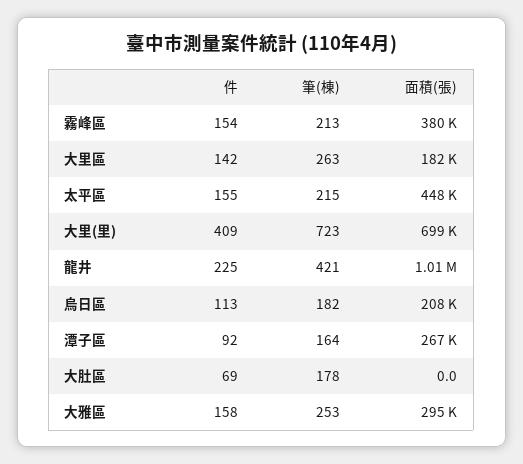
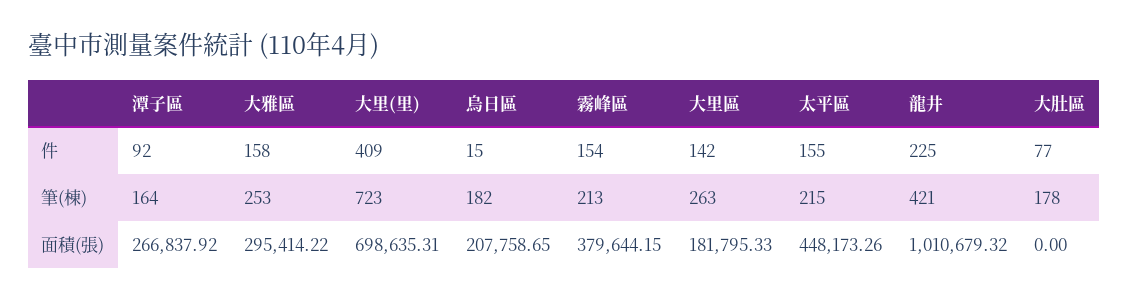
  {
    "件": {
      "霧峰區": 154,
      "大里區": 142,
      "太平區": 155,
      "大里(里)": 409,
      "龍井": 225,
-     "烏日區": 113,
+     "烏日區": 15,
      "潭子區": 92,
-     "大肚區": 69,
+     "大肚區": 77,
      "大雅區": 158
    },
    "筆(棟)": {
      "霧峰區": 213,
      "大里區": 263,
      "太平區": 215,
      "大里(里)": 723,
      "龍井": 421,
      "烏日區": 182,
      "潭子區": 164,
      "大肚區": 178,
      "大雅區": 253
    },
    "面積(張)": {
      "霧峰區": 379644.15,
      "大里區": 181795.33,
      "太平區": 448173.26,
      "大里(里)": 698635.31,
      "龍井": 1010679.32,
      "烏日區": 207758.65,
      "潭子區": 266837.92,
      "大肚區": 0,
      "大雅區": 295414.22
    }
  }

